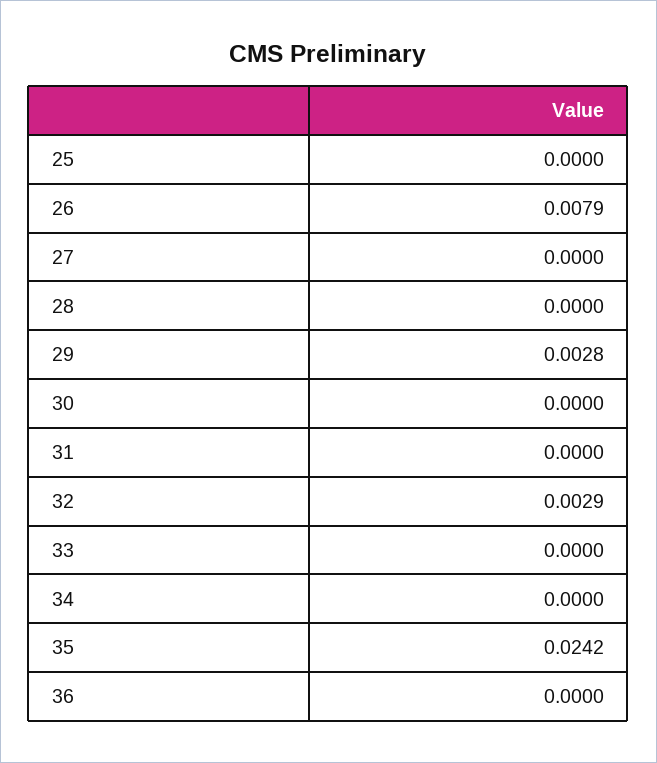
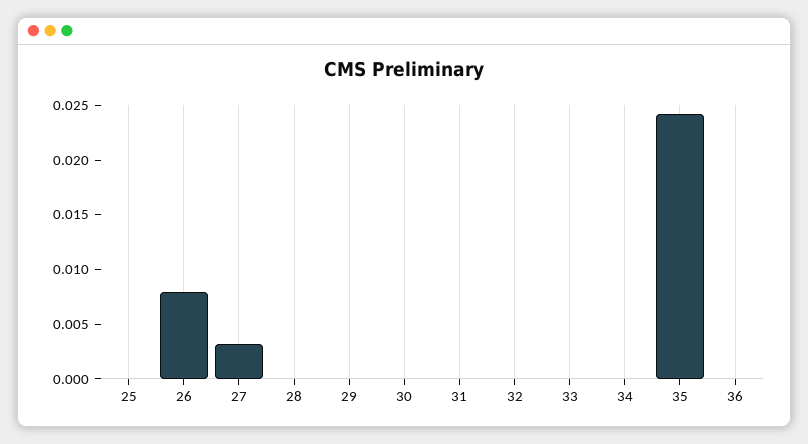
  {
    "25": 0,
    "26": 0.0079,
-   "27": 0,
+   "27": 0.003,
    "28": 0,
-   "29": 0.0028,
+   "29": 0,
    "30": 0,
    "31": 0,
-   "32": 0.0029,
+   "32": 0,
    "33": 0,
    "34": 0,
    "35": 0.0242,
    "36": 0
  }

